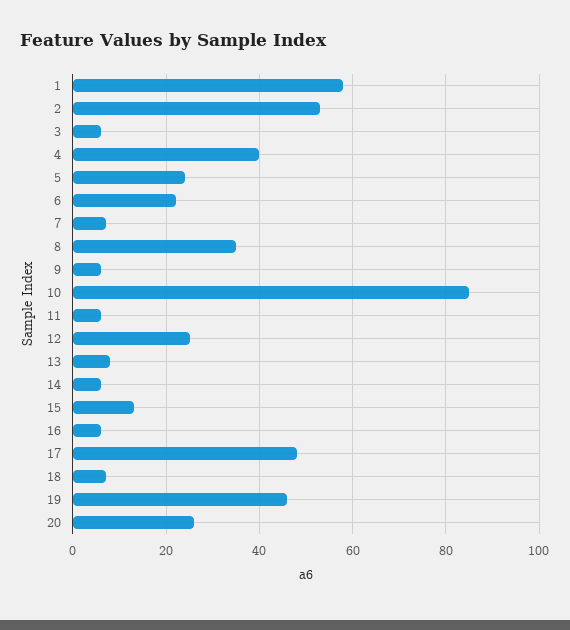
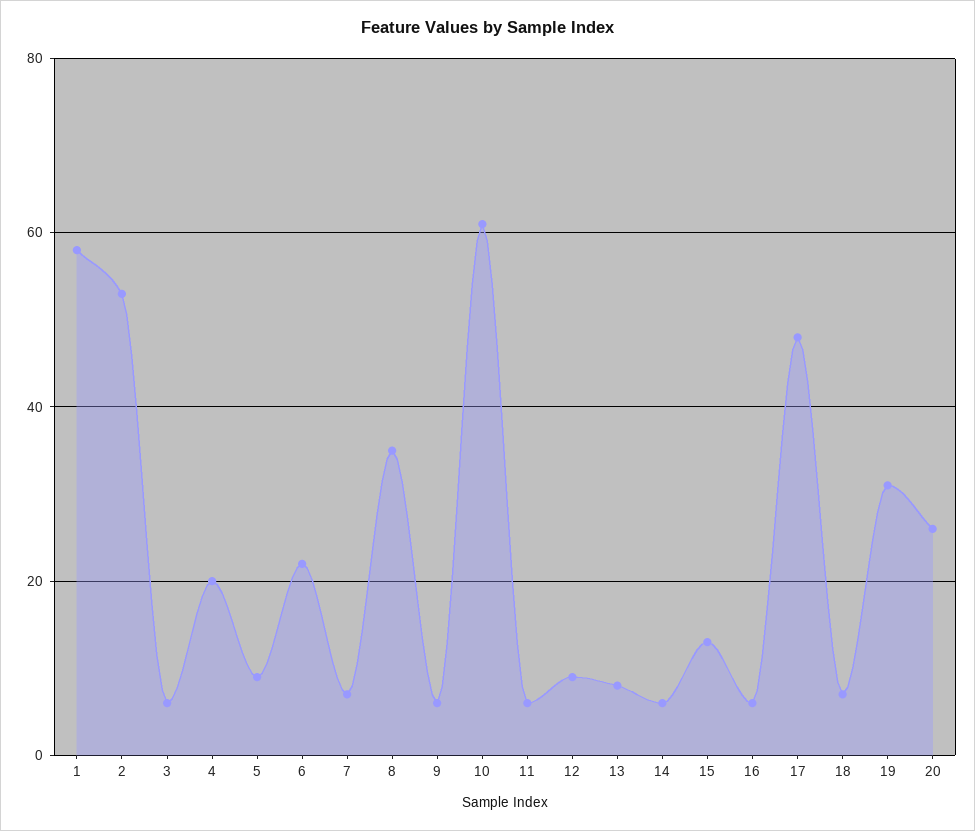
  {
    "1": 60,
    "2": 55,
    "3": 5,
-   "4": 40,
+   "4": 20,
-   "5": 25,
+   "5": 10,
    "6": 20,
    "7": 5,
    "8": 35,
    "9": 5,
-   "10": 85,
+   "10": 60,
    "11": 5,
-   "12": 25,
+   "12": 10,
    "13": 10,
    "14": 5,
    "15": 15,
    "16": 5,
    "17": 50,
    "18": 5,
-   "19": 45,
+   "19": 30,
    "20": 25
  }

